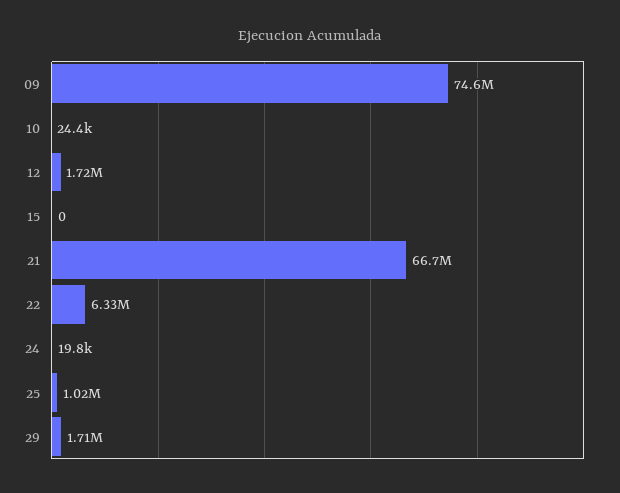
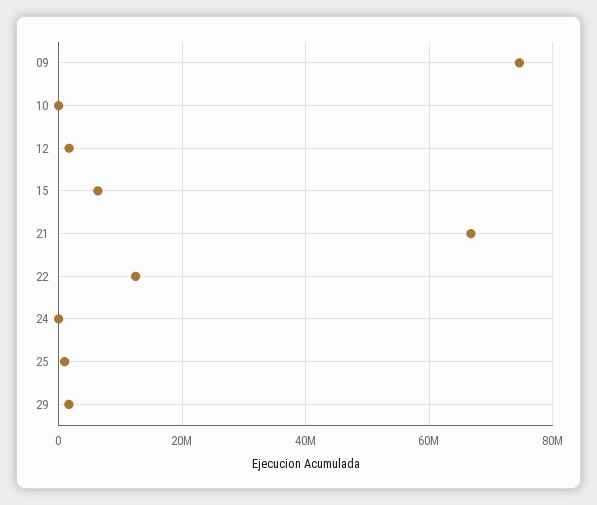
  {
    "09": 74600000,
    "10": 24400,
    "12": 1720000,
-   "15": 0,
+   "15": 6000000,
    "21": 66700000,
-   "22": 6330000,
+   "22": 12000000,
    "24": 19800,
    "25": 1020000,
    "29": 1710000
  }

